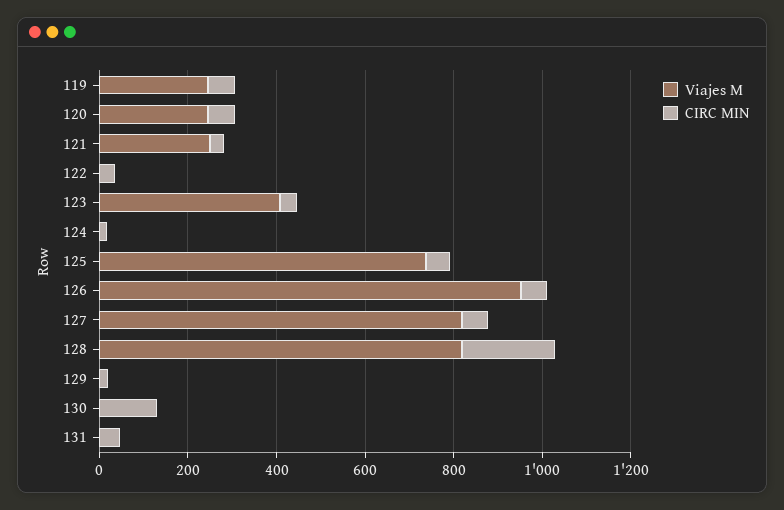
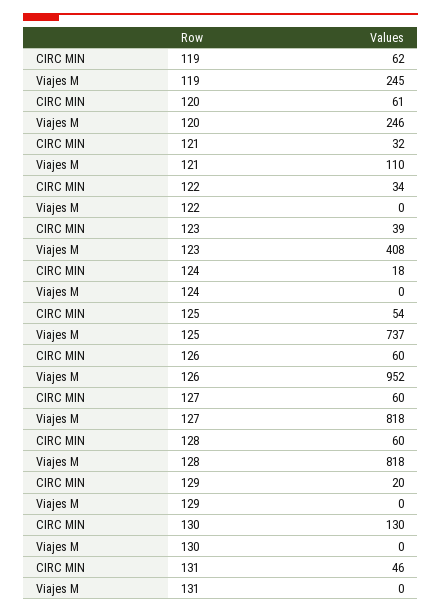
  {
    "Viajes M": {
      "119": 245,
      "120": 246,
-     "121": 250,
+     "121": 110,
      "122": 0,
      "123": 408,
      "124": 0,
      "125": 737,
      "126": 952,
      "127": 818,
      "128": 818,
      "129": 0,
      "130": 0,
      "131": 0
    },
    "CIRC MIN": {
      "119": 62,
      "120": 61,
      "121": 32,
      "122": 34,
      "123": 39,
      "124": 18,
      "125": 54,
      "126": 60,
      "127": 60,
-     "128": 200,
+     "128": 60,
      "129": 20,
      "130": 130,
      "131": 46
    }
  }

